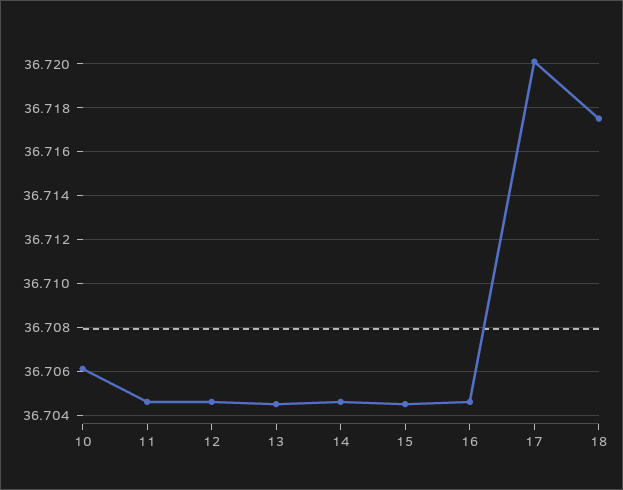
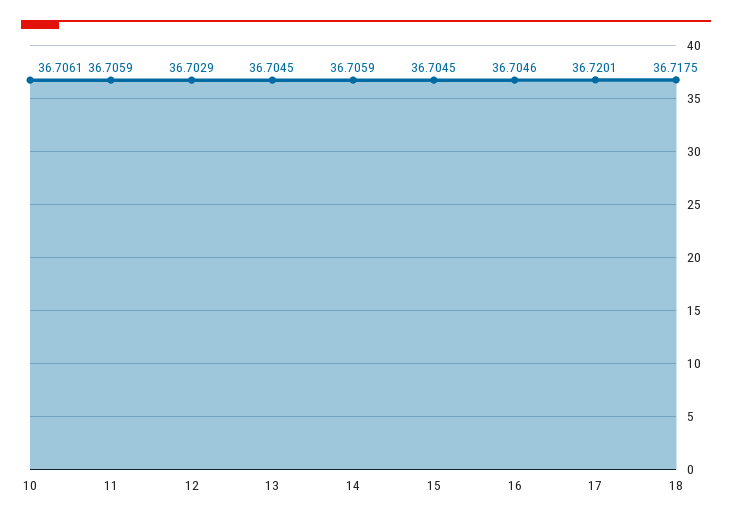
  {
    "10": 36.7061,
-   "11": 36.7045,
+   "11": 36.7059,
-   "12": 36.7045,
+   "12": 36.7029,
    "13": 36.7045,
-   "14": 36.7045,
+   "14": 36.7059,
    "15": 36.7045,
    "16": 36.7046,
    "17": 36.7201,
    "18": 36.7175
  }

